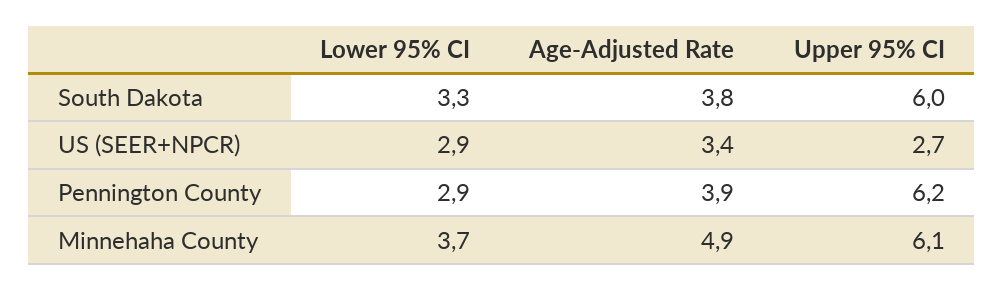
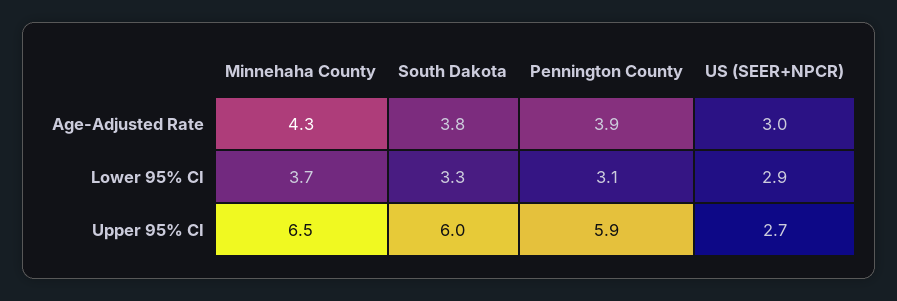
  {
    "Lower 95% CI": {
      "South Dakota": 3.3,
      "US (SEER+NPCR)": 2.9,
-     "Pennington County": 2.9,
+     "Pennington County": 3.1,
      "Minnehaha County": 3.7
    },
    "Age-Adjusted Rate": {
      "South Dakota": 3.8,
-     "US (SEER+NPCR)": 3.4,
+     "US (SEER+NPCR)": 3,
      "Pennington County": 3.9,
-     "Minnehaha County": 4.9
+     "Minnehaha County": 4.3
    },
    "Upper 95% CI": {
      "South Dakota": 6,
      "US (SEER+NPCR)": 2.7,
-     "Pennington County": 6.2,
+     "Pennington County": 5.9,
-     "Minnehaha County": 6.1
+     "Minnehaha County": 6.5
    }
  }

